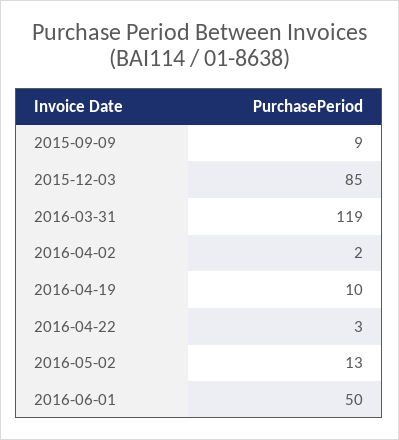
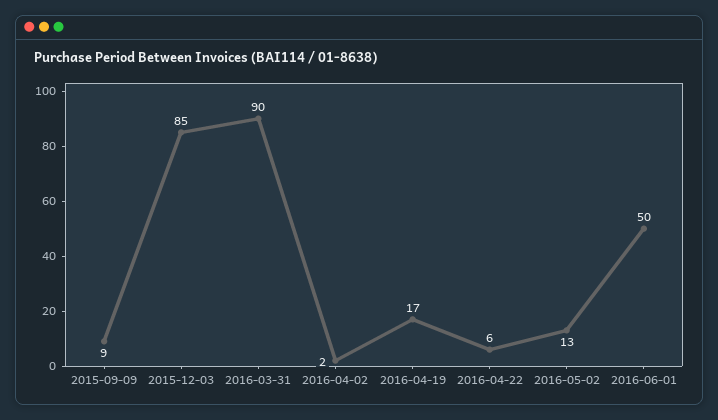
  {
    "2015-09-09": 9,
    "2015-12-03": 85,
-   "2016-03-31": 119,
+   "2016-03-31": 90,
    "2016-04-02": 2,
-   "2016-04-19": 10,
+   "2016-04-19": 17,
-   "2016-04-22": 3,
+   "2016-04-22": 6,
    "2016-05-02": 13,
    "2016-06-01": 50
  }

